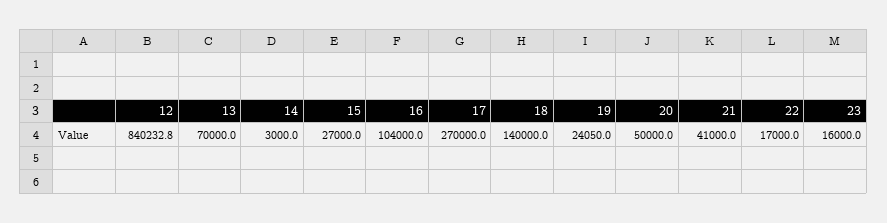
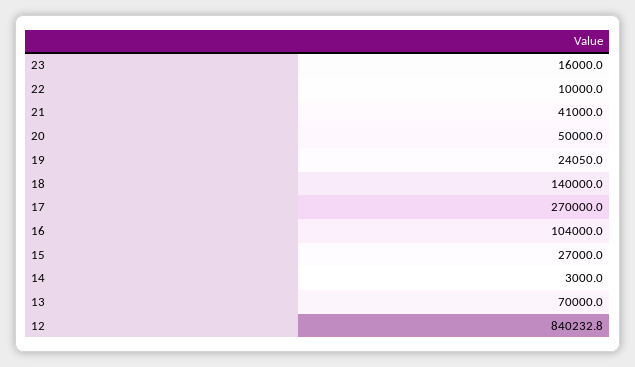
  {
    "12": 840232.8,
    "13": 70000,
    "14": 3000,
    "15": 27000,
    "16": 104000,
    "17": 270000,
    "18": 140000,
    "19": 24050,
    "20": 50000,
    "21": 41000,
-   "22": 17000,
+   "22": 10000,
    "23": 16000
  }

